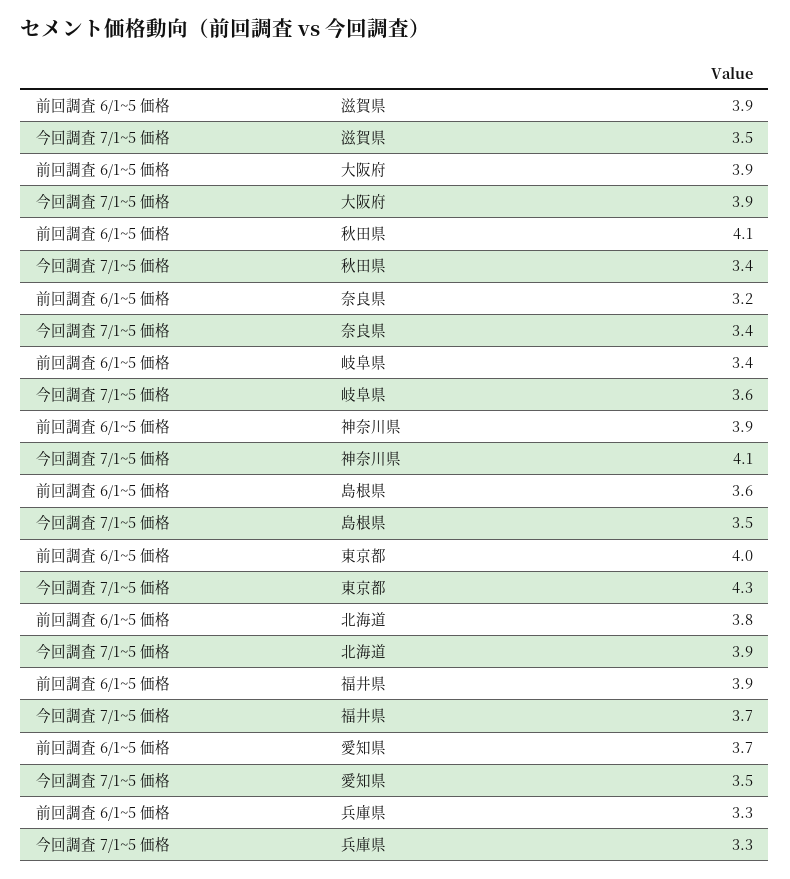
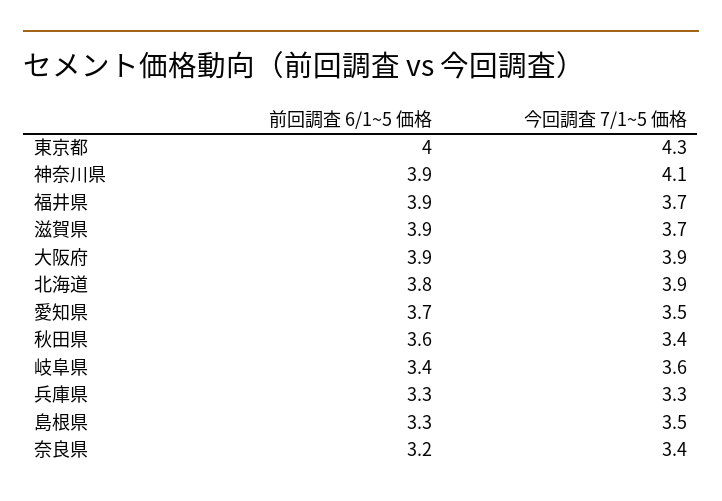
  {
    "前回調査 6/1~5 価格": {
      "滋賀県": 3.9,
      "大阪府": 3.9,
-     "秋田県": 4.1,
+     "秋田県": 3.6,
      "奈良県": 3.2,
      "岐阜県": 3.4,
      "神奈川県": 3.9,
-     "島根県": 3.6,
+     "島根県": 3.3,
      "東京都": 4,
      "北海道": 3.8,
      "福井県": 3.9,
      "愛知県": 3.7,
      "兵庫県": 3.3
    },
    "今回調査 7/1~5 価格": {
-     "滋賀県": 3.5,
+     "滋賀県": 3.7,
      "大阪府": 3.9,
      "秋田県": 3.4,
      "奈良県": 3.4,
      "岐阜県": 3.6,
      "神奈川県": 4.1,
      "島根県": 3.5,
      "東京都": 4.3,
      "北海道": 3.9,
      "福井県": 3.7,
      "愛知県": 3.5,
      "兵庫県": 3.3
    }
  }

